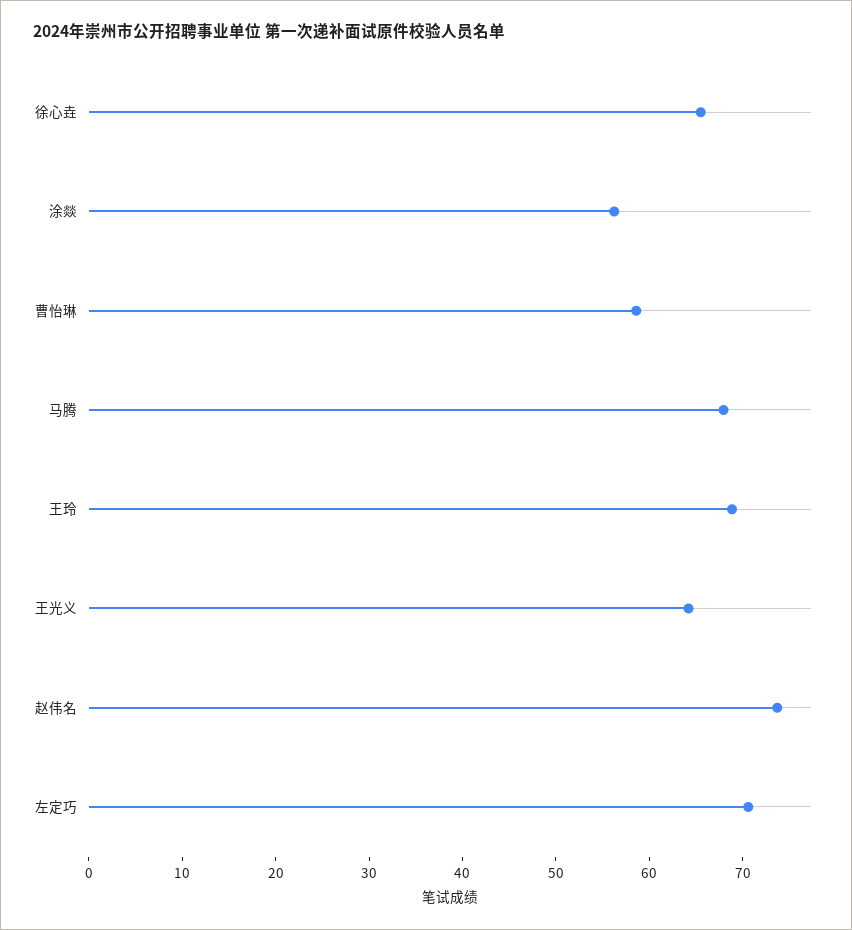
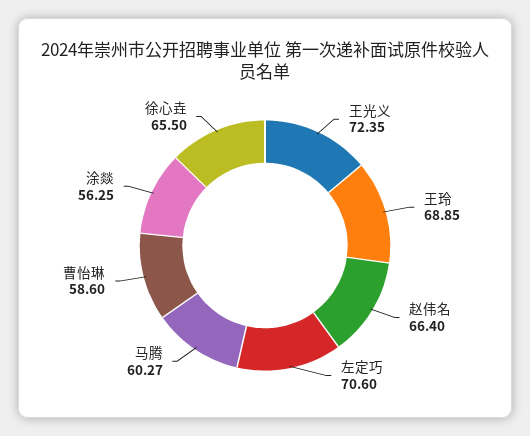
  {
    "徐心垚": 65.5,
    "涂燚": 56.25,
    "曹怡琳": 58.6,
-   "马腾": 68,
+   "马腾": 60.27,
    "王玲": 68.85,
-   "王光义": 64,
+   "王光义": 72.35,
-   "赵伟名": 74,
+   "赵伟名": 66.4,
    "左定巧": 70.6
  }

